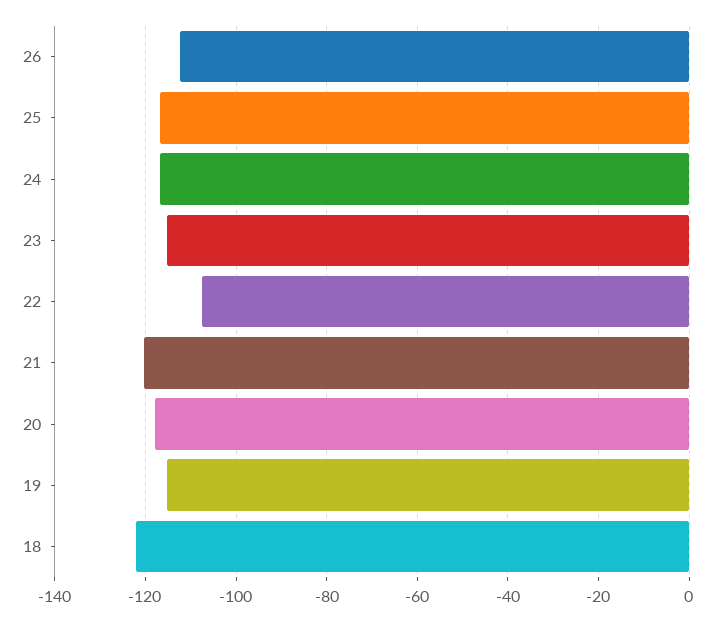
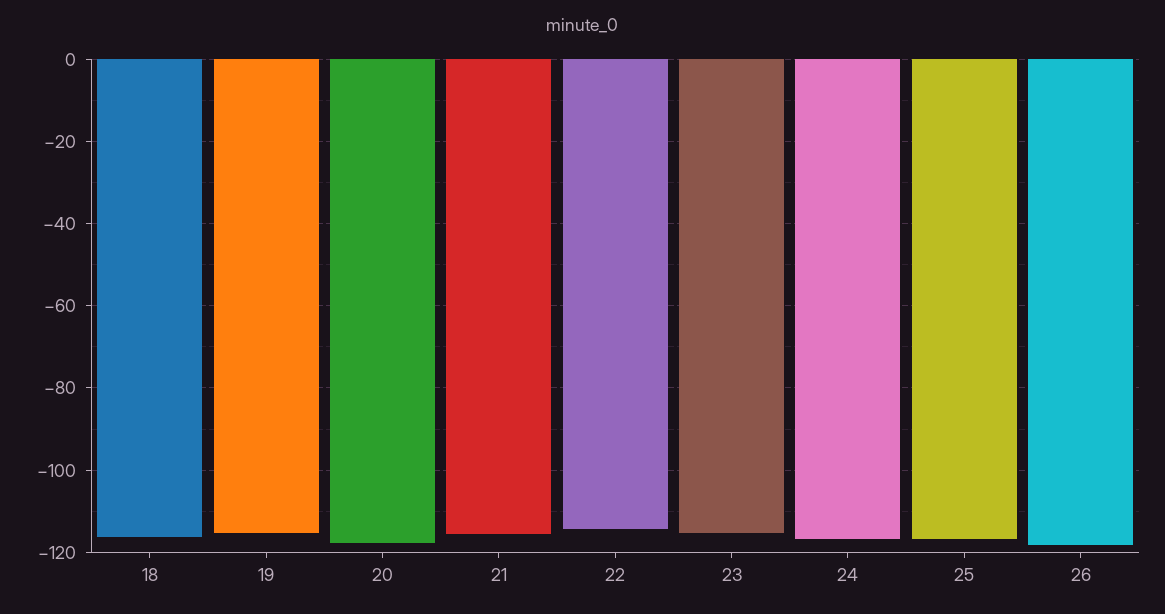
  {
-   "26": -112,
+   "26": -118,
    "25": -116,
    "24": -116,
    "23": -116,
-   "22": -108,
+   "22": -114,
-   "21": -120,
+   "21": -116,
    "20": -118,
    "19": -116,
-   "18": -122
+   "18": -116
  }

